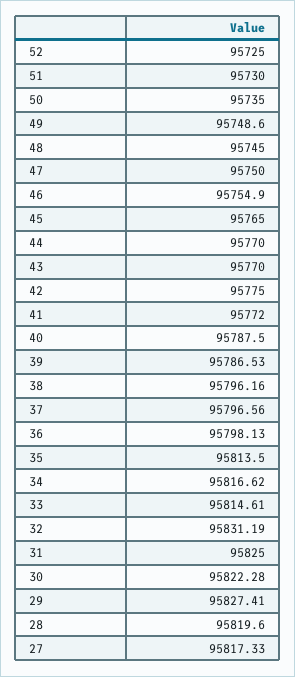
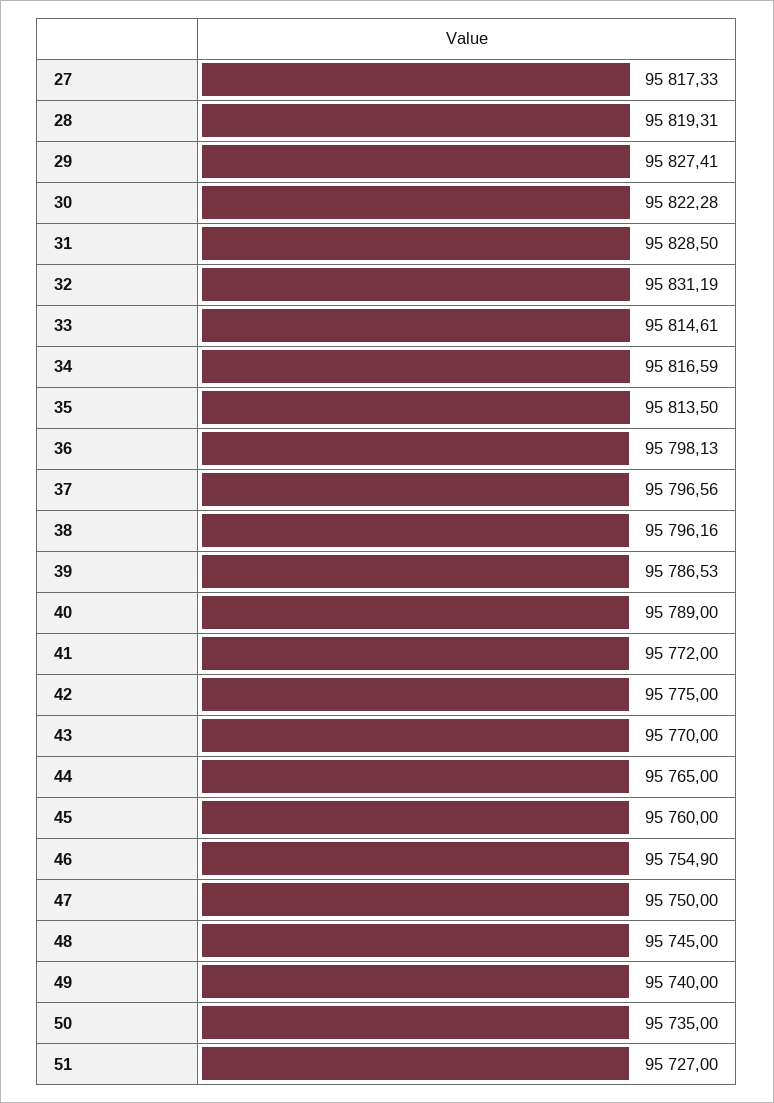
  {
-   "52": 95725,
-   "51": 95730,
+   "51": 95727,
    "50": 95735,
-   "49": 95748.6,
+   "49": 95740,
    "48": 95745,
    "47": 95750,
    "46": 95754.9,
-   "45": 95765,
+   "45": 95760,
-   "44": 95770,
+   "44": 95765,
    "43": 95770,
    "42": 95775,
    "41": 95772,
-   "40": 95787.5,
+   "40": 95789,
    "39": 95786.53,
    "38": 95796.16,
    "37": 95796.56,
    "36": 95798.13,
    "35": 95813.5,
-   "34": 95816.62,
+   "34": 95816.59,
    "33": 95814.61,
    "32": 95831.19,
-   "31": 95825,
+   "31": 95828.5,
    "30": 95822.28,
    "29": 95827.41,
-   "28": 95819.6,
+   "28": 95819.31,
    "27": 95817.33
  }

